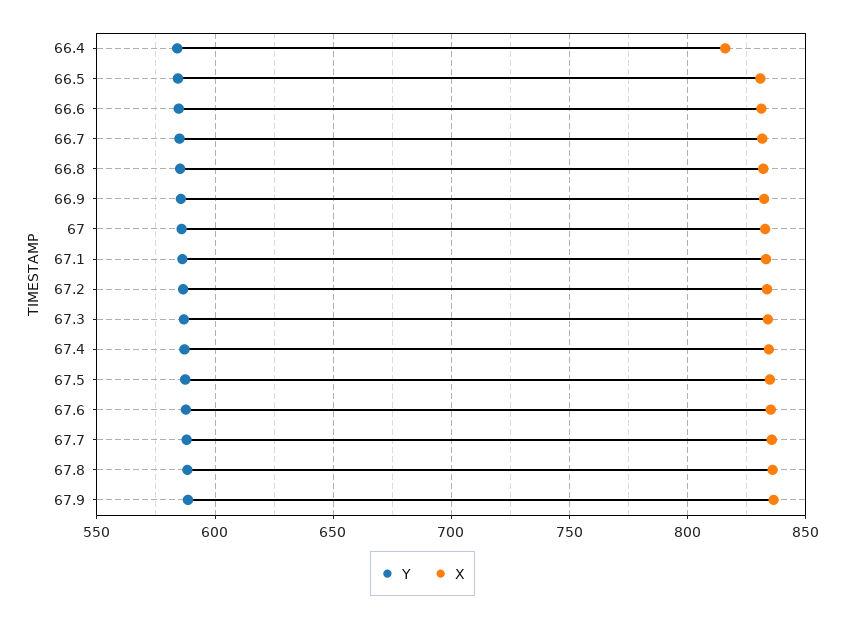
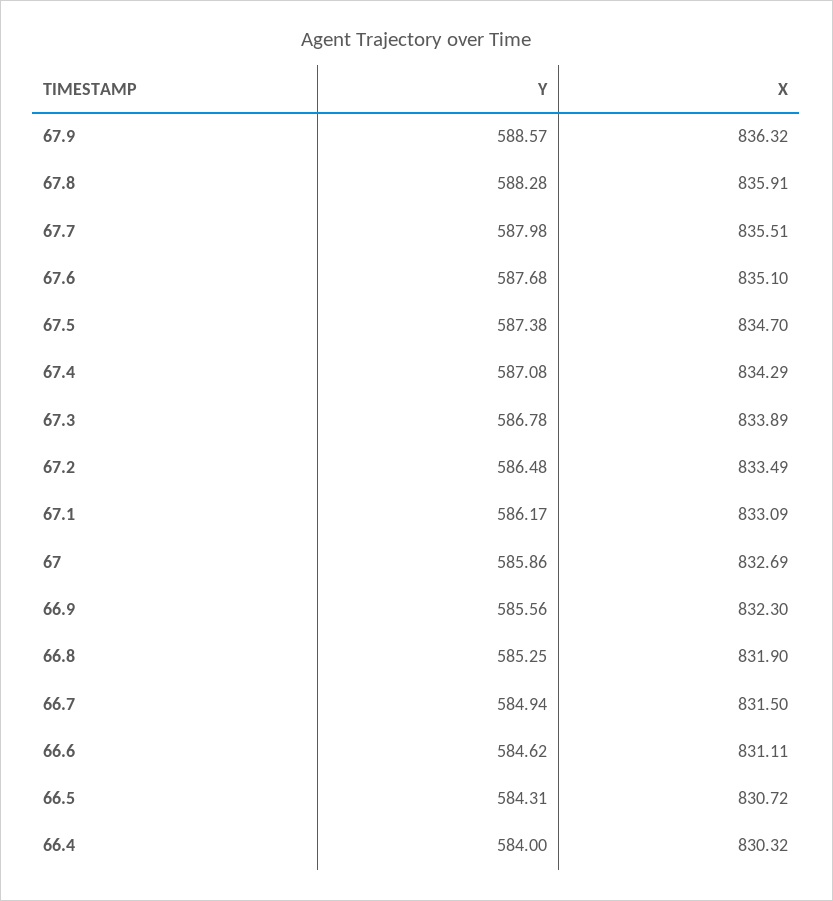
  {
    "Y": {
      "66.4": 584,
      "66.5": 584.31,
      "66.6": 584.62,
      "66.7": 584.94,
      "66.8": 585.25,
      "66.9": 585.56,
      "67": 585.86,
      "67.1": 586.17,
      "67.2": 586.48,
      "67.3": 586.78,
      "67.4": 587.08,
      "67.5": 587.38,
      "67.6": 587.68,
      "67.7": 587.98,
      "67.8": 588.28,
      "67.9": 588.57
    },
    "X": {
-     "66.4": 815,
+     "66.4": 830.32,
      "66.5": 830.72,
      "66.6": 831.11,
      "66.7": 831.5,
      "66.8": 831.9,
      "66.9": 832.3,
      "67": 832.69,
      "67.1": 833.09,
      "67.2": 833.49,
      "67.3": 833.89,
      "67.4": 834.29,
      "67.5": 834.7,
      "67.6": 835.1,
      "67.7": 835.51,
      "67.8": 835.91,
      "67.9": 836.32
    }
  }

